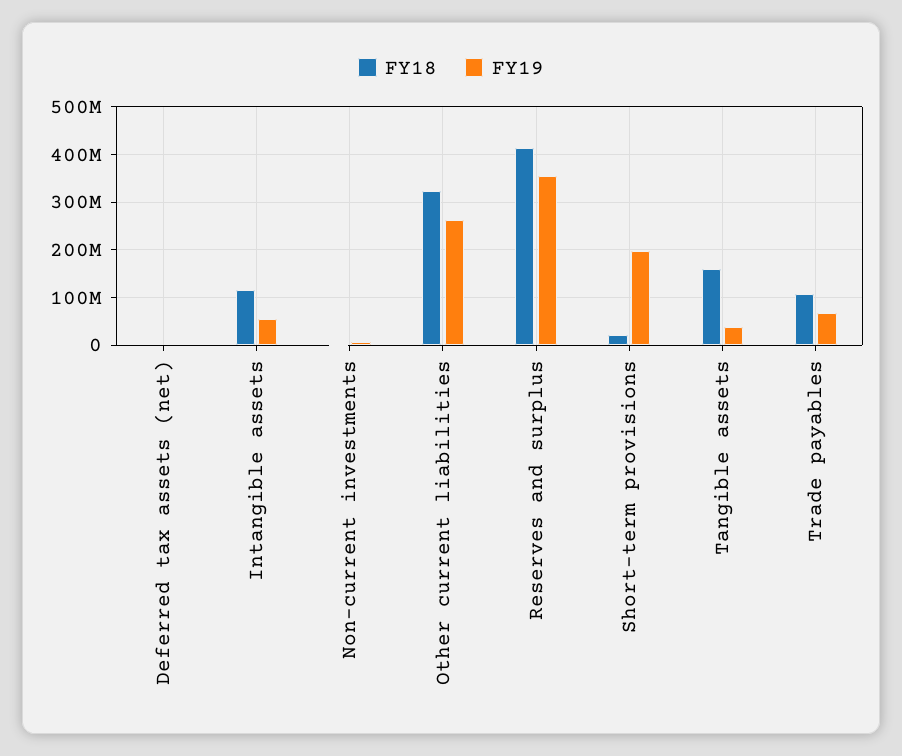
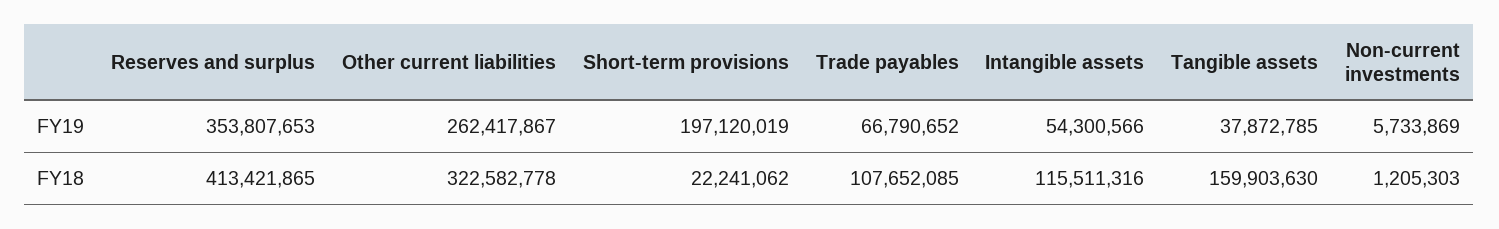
  {
    "FY18": {
-     "Deferred tax assets (net)": 0,
      "Intangible assets": 115511316,
      "Non-current investments": 1205303,
      "Other current liabilities": 322582778,
      "Reserves and surplus": 413421865,
      "Short-term provisions": 22241062,
      "Tangible assets": 159903630,
      "Trade payables": 107652085
    },
    "FY19": {
-     "Deferred tax assets (net)": 0,
      "Intangible assets": 54300566,
      "Non-current investments": 5733869,
      "Other current liabilities": 262417867,
      "Reserves and surplus": 353807653,
      "Short-term provisions": 197120019,
      "Tangible assets": 37872785,
      "Trade payables": 66790652
    }
  }

